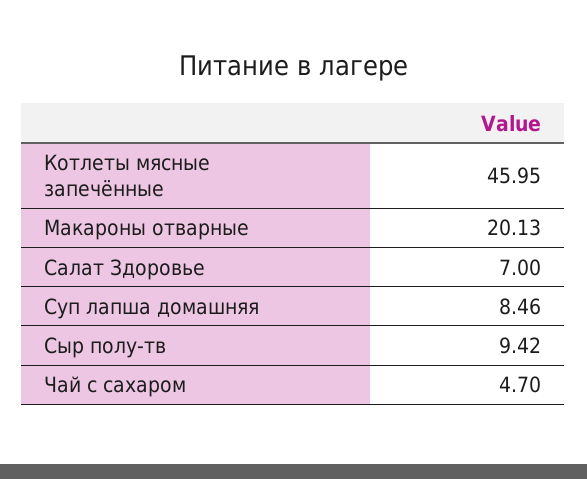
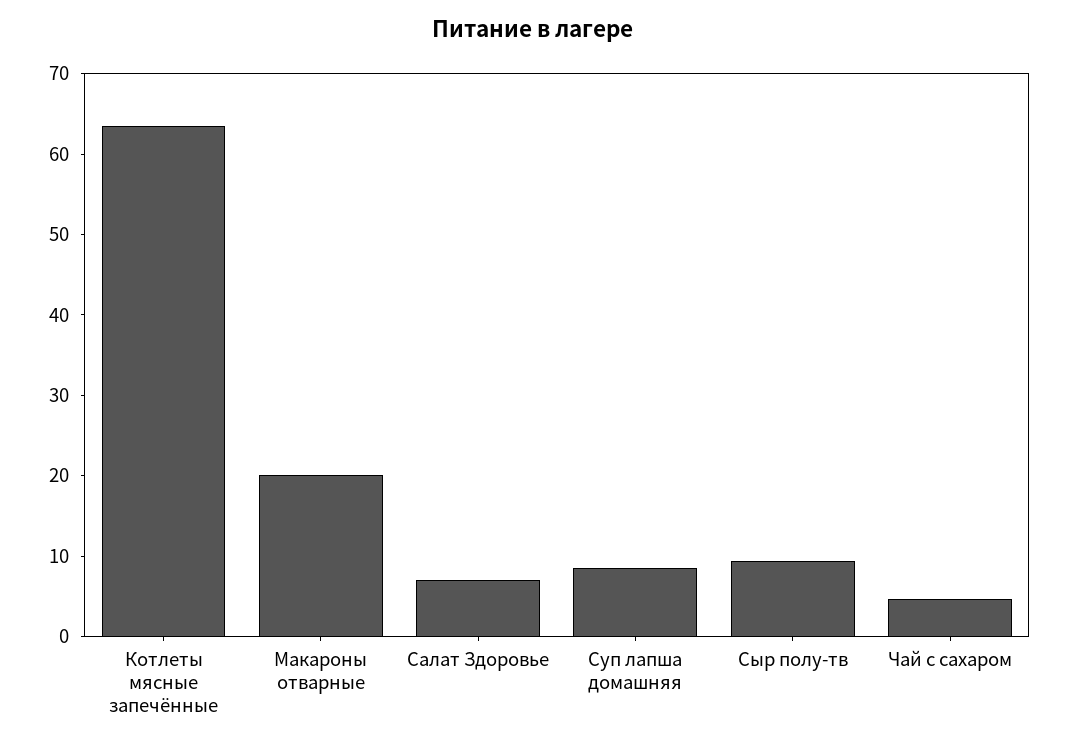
  {
-   "Котлеты мясные запечённые": 45.95,
+   "Котлеты мясные запечённые": 64,
    "Макароны отварные": 20.13,
    "Салат Здоровье": 7,
    "Суп лапша домашняя": 8.46,
    "Сыр полу-тв": 9.42,
    "Чай с сахаром": 4.7
  }

